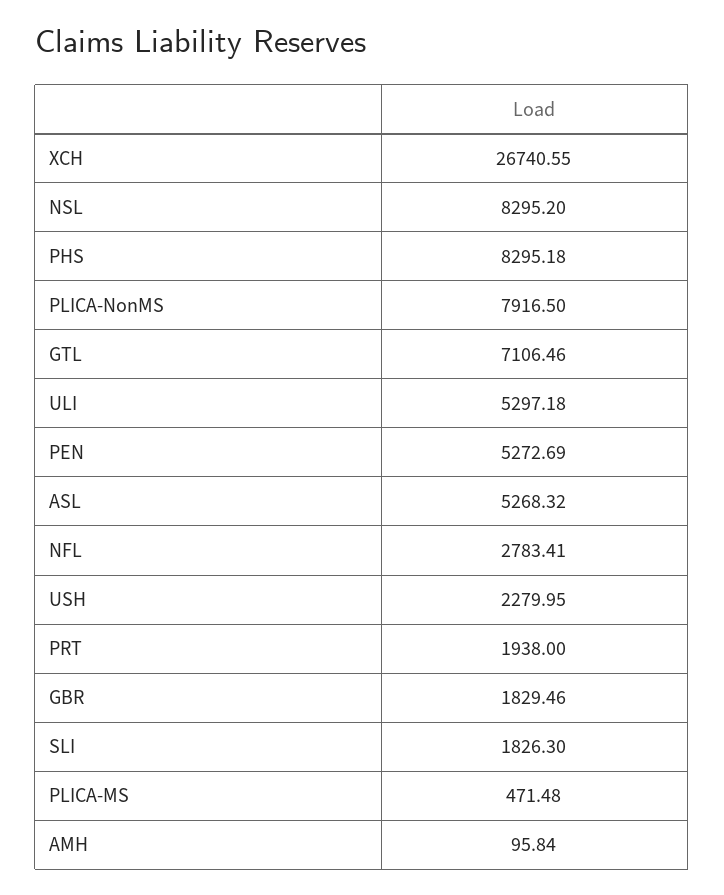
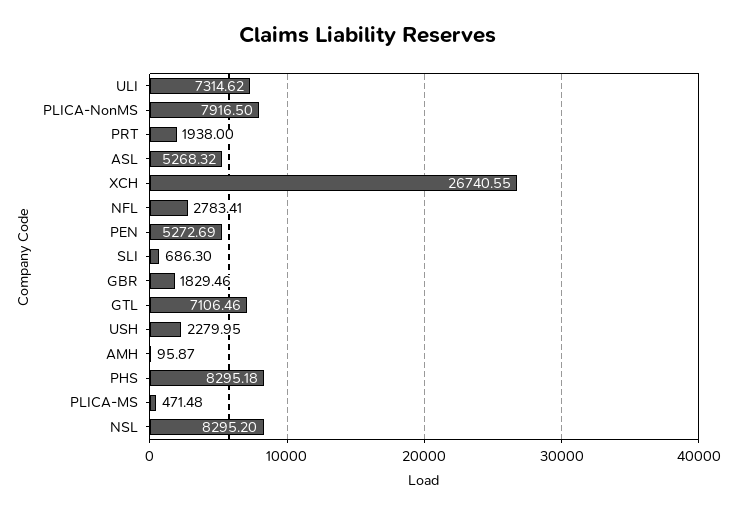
  {
    "XCH": 26740.55,
    "NSL": 8295.2,
    "PHS": 8295.18,
    "PLICA-NonMS": 7916.5,
    "GTL": 7106.46,
-   "ULI": 5297.18,
+   "ULI": 7314.62,
    "PEN": 5272.69,
    "ASL": 5268.32,
    "NFL": 2783.41,
    "USH": 2279.95,
    "PRT": 1938,
    "GBR": 1829.46,
-   "SLI": 1826.3,
+   "SLI": 686.3,
    "PLICA-MS": 471.48,
-   "AMH": 95.84
+   "AMH": 95.87
  }

